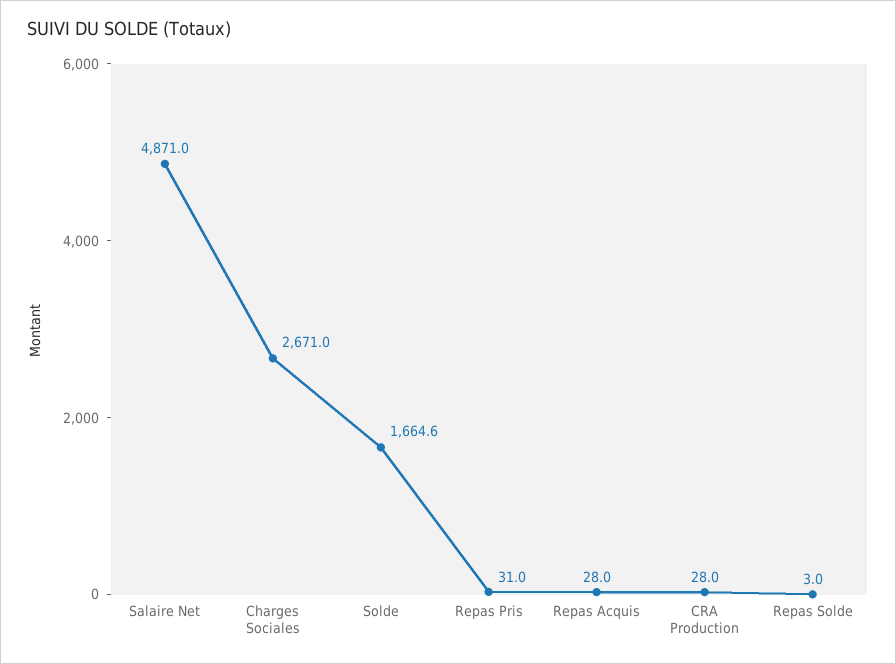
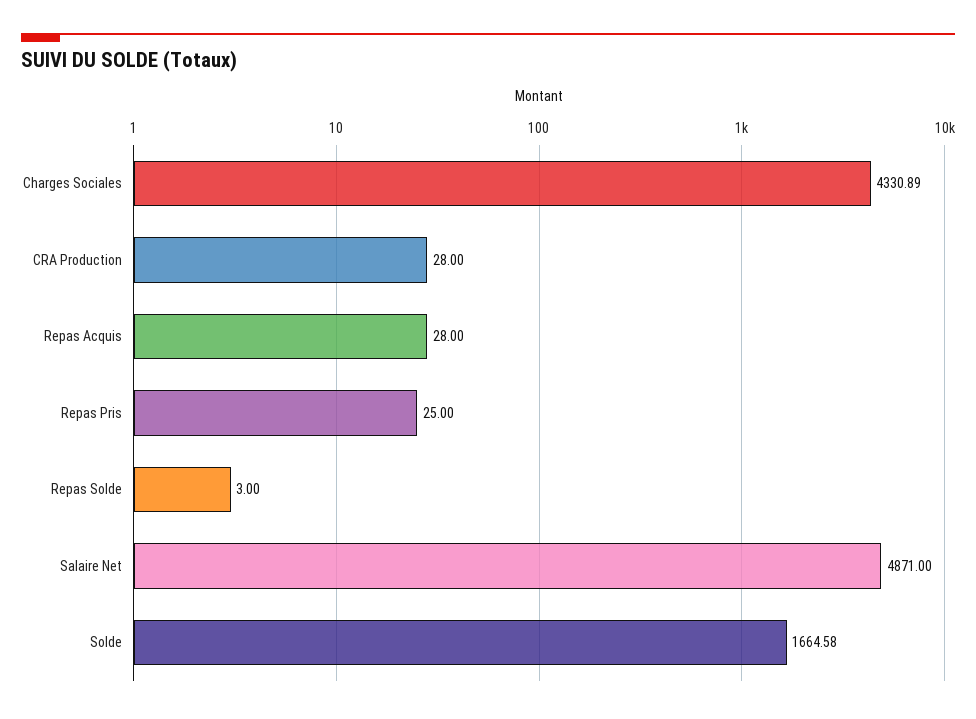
  {
    "Salaire Net": 4871,
-   "Charges Sociales": 2671,
+   "Charges Sociales": 4330.89,
    "Solde": 1664.58,
-   "Repas Pris": 31,
+   "Repas Pris": 25,
    "Repas Acquis": 28,
    "CRA Production": 28,
    "Repas Solde": 3
  }

